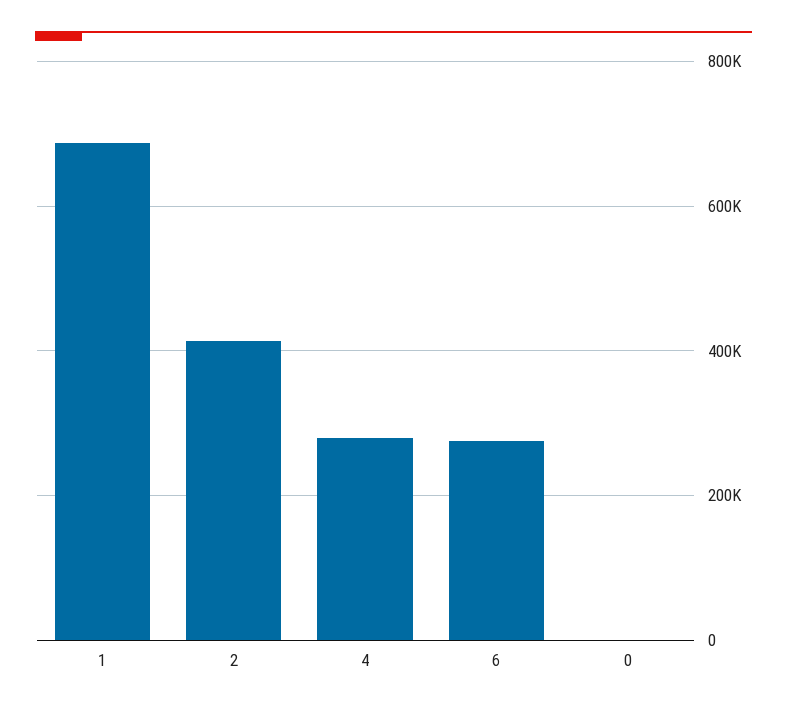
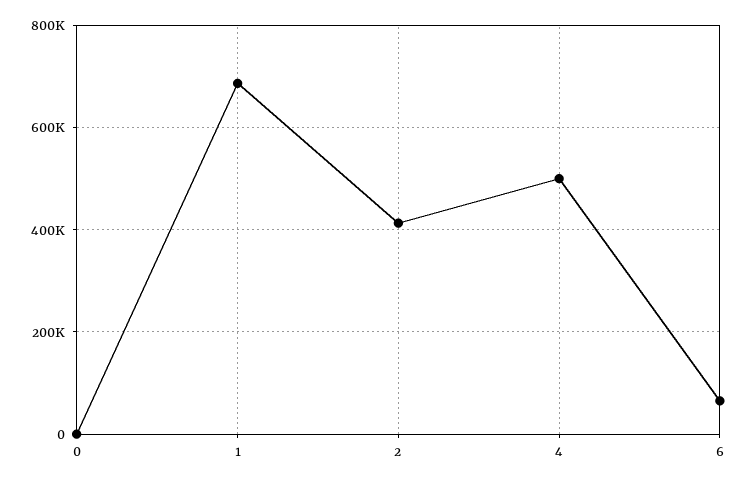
  {
    "1": 680000,
    "2": 420000,
-   "4": 280000,
+   "4": 500000,
-   "6": 280000,
+   "6": 60000,
    "0": 0
  }

